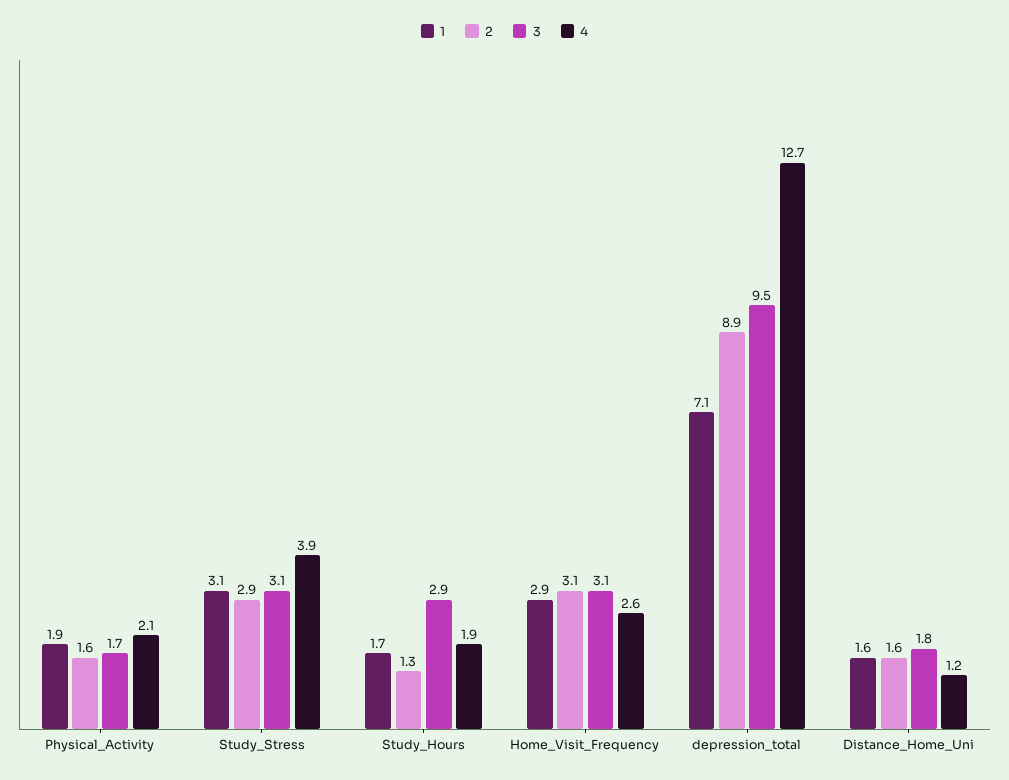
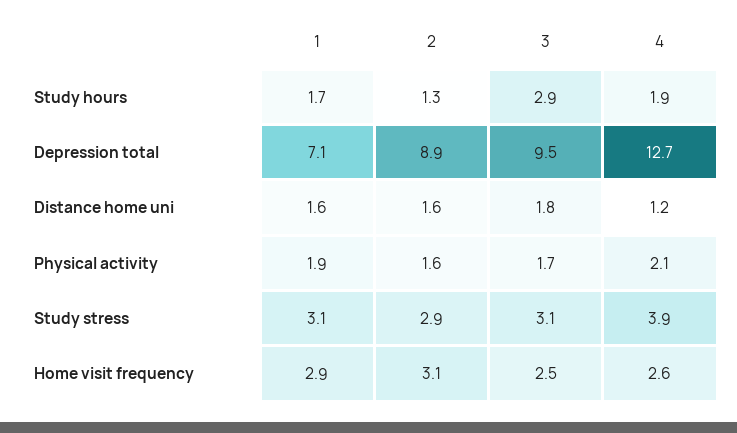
  {
    "1": {
      "Physical_Activity": 1.9,
      "Study_Stress": 3.1,
      "Study_Hours": 1.7,
      "Home_Visit_Frequency": 2.9,
      "depression_total": 7.1,
      "Distance_Home_Uni": 1.6
    },
    "2": {
      "Physical_Activity": 1.6,
      "Study_Stress": 2.9,
      "Study_Hours": 1.3,
      "Home_Visit_Frequency": 3.1,
      "depression_total": 8.9,
      "Distance_Home_Uni": 1.6
    },
    "3": {
      "Physical_Activity": 1.7,
      "Study_Stress": 3.1,
      "Study_Hours": 2.9,
-     "Home_Visit_Frequency": 3.1,
+     "Home_Visit_Frequency": 2.5,
      "depression_total": 9.5,
      "Distance_Home_Uni": 1.8
    },
    "4": {
      "Physical_Activity": 2.1,
      "Study_Stress": 3.9,
      "Study_Hours": 1.9,
      "Home_Visit_Frequency": 2.6,
      "depression_total": 12.7,
      "Distance_Home_Uni": 1.2
    }
  }

